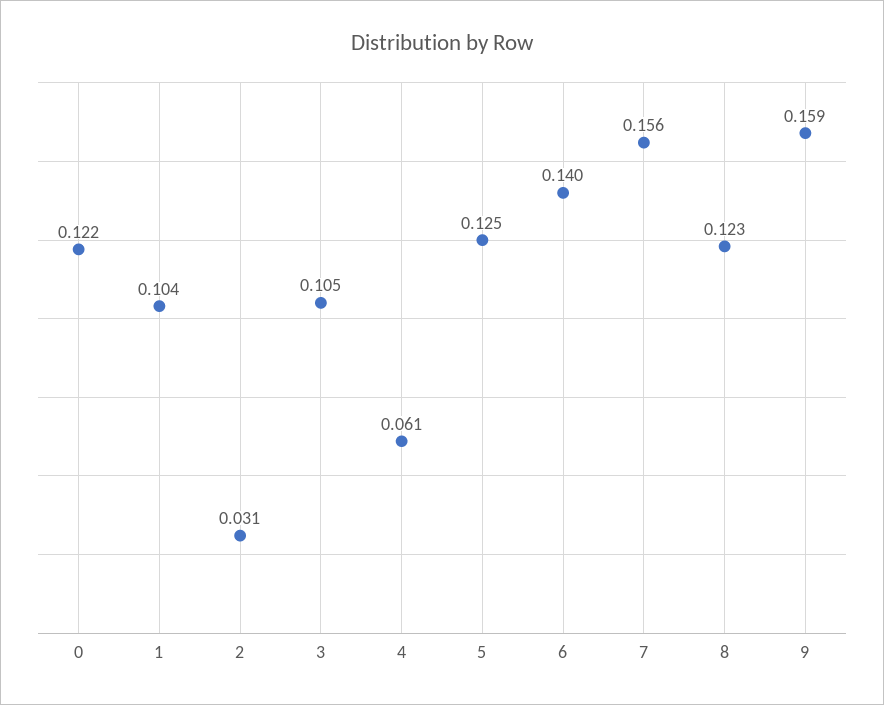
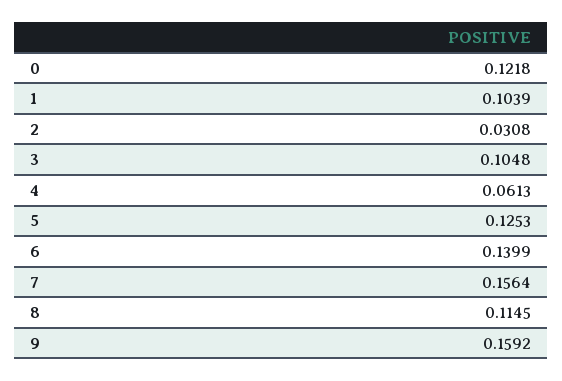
  {
    "0": 0.1218,
    "1": 0.1039,
    "2": 0.0308,
    "3": 0.1048,
    "4": 0.0613,
    "5": 0.1253,
    "6": 0.1399,
    "7": 0.1564,
-   "8": 0.123,
+   "8": 0.1145,
    "9": 0.1592
  }

